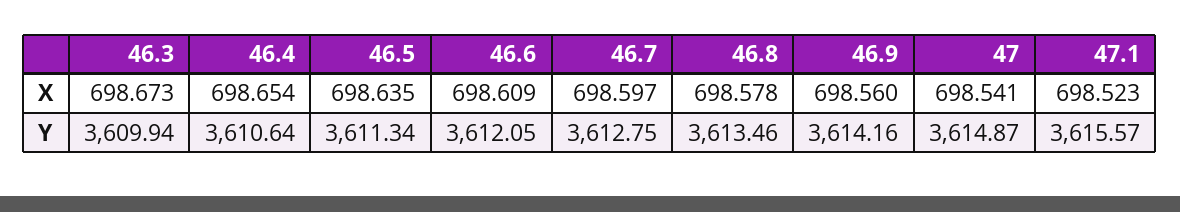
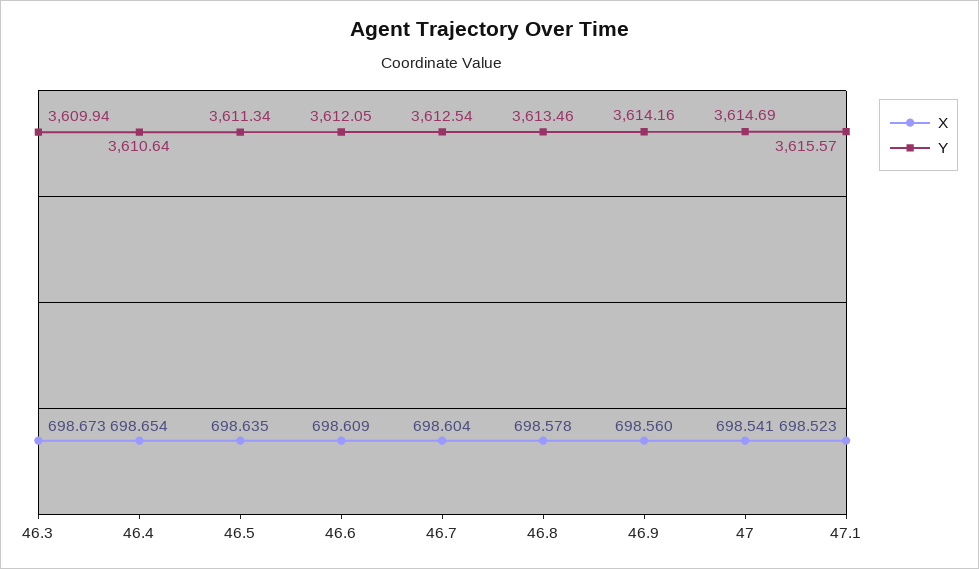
  {
    "X": {
      "46.3": 698.673,
      "46.4": 698.654,
      "46.5": 698.635,
      "46.6": 698.609,
-     "46.7": 698.597,
+     "46.7": 698.604,
      "46.8": 698.578,
      "46.9": 698.56,
      "47": 698.541,
      "47.1": 698.523
    },
    "Y": {
      "46.3": 3609.94,
      "46.4": 3610.64,
      "46.5": 3611.34,
      "46.6": 3612.05,
-     "46.7": 3612.75,
+     "46.7": 3612.54,
      "46.8": 3613.46,
      "46.9": 3614.16,
-     "47": 3614.87,
+     "47": 3614.69,
      "47.1": 3615.57
    }
  }

